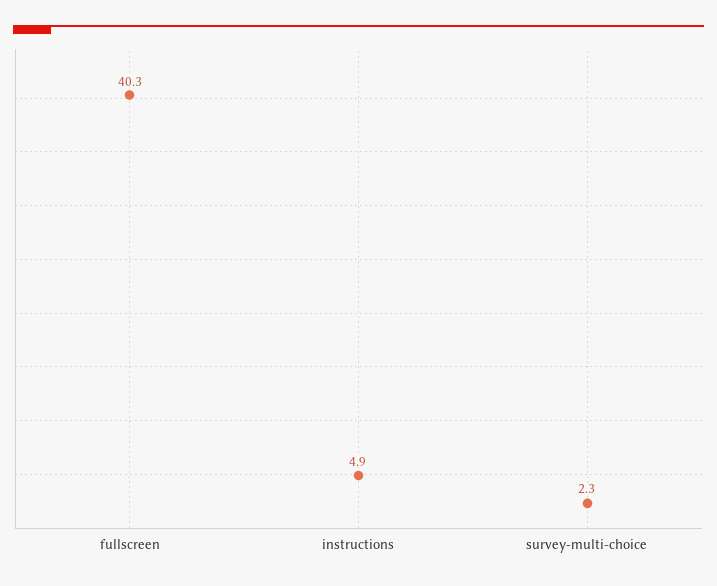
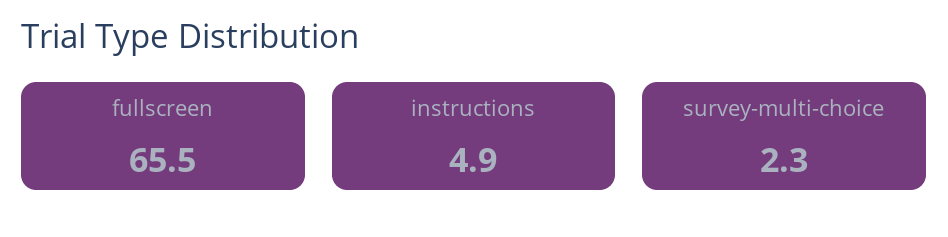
  {
-   "fullscreen": 40.3,
+   "fullscreen": 65.5,
    "instructions": 4.9,
    "survey-multi-choice": 2.3
  }

